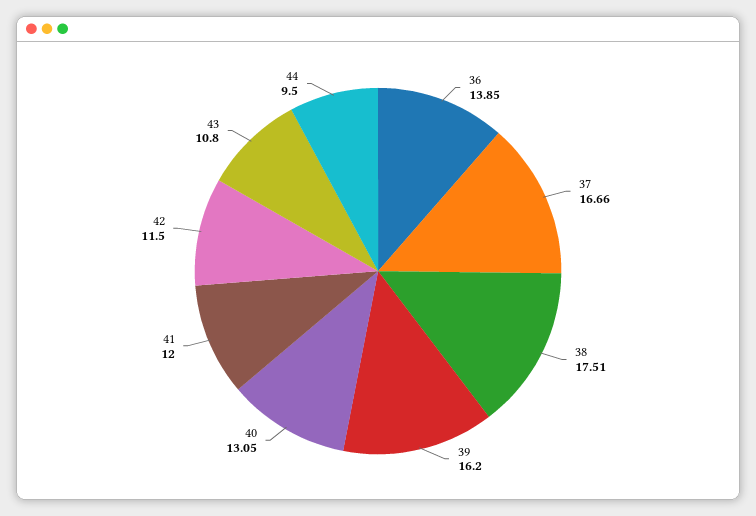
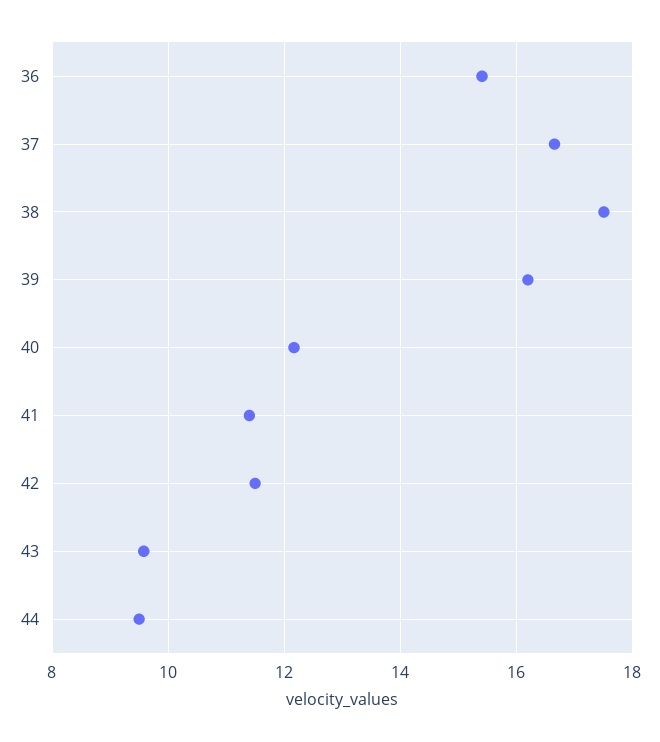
  {
-   "36": 13.85,
+   "36": 15.4,
    "37": 16.66,
    "38": 17.51,
    "39": 16.2,
-   "40": 13.05,
+   "40": 12.2,
-   "41": 12,
+   "41": 11.4,
    "42": 11.5,
-   "43": 10.8,
+   "43": 9.6,
    "44": 9.5
  }

